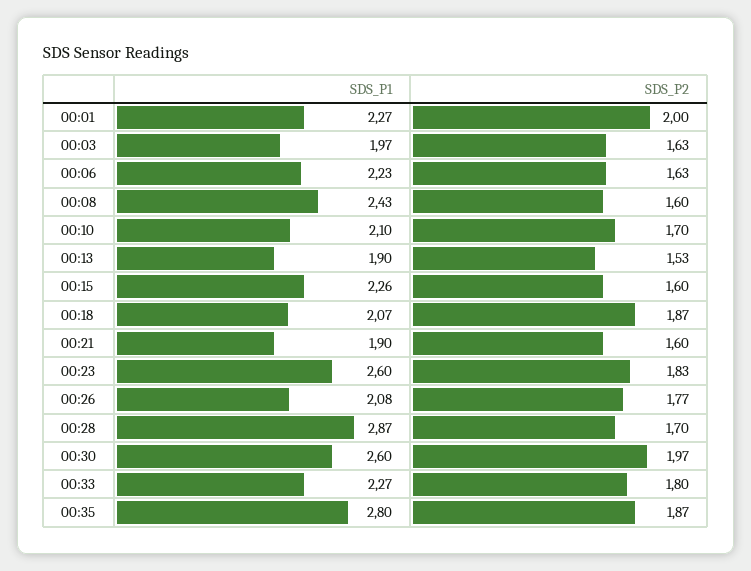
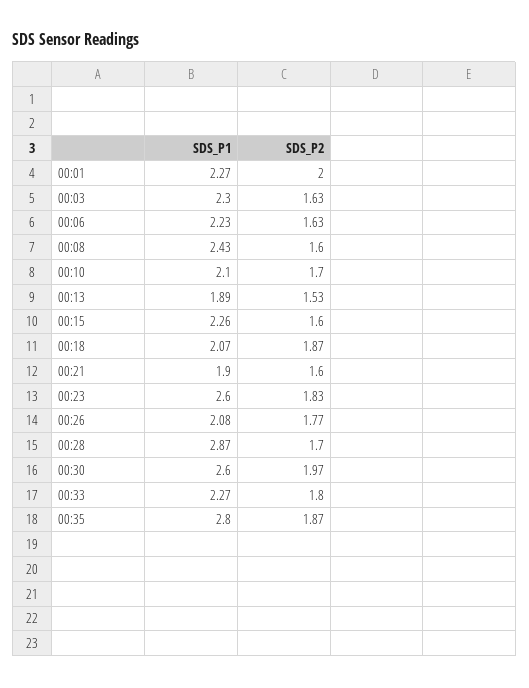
  {
    "SDS_P1": {
      "00:01": 2.27,
-     "00:03": 1.97,
+     "00:03": 2.3,
      "00:06": 2.23,
      "00:08": 2.43,
      "00:10": 2.1,
-     "00:13": 1.9,
+     "00:13": 1.89,
      "00:15": 2.26,
      "00:18": 2.07,
      "00:21": 1.9,
      "00:23": 2.6,
      "00:26": 2.08,
      "00:28": 2.87,
      "00:30": 2.6,
      "00:33": 2.27,
      "00:35": 2.8
    },
    "SDS_P2": {
      "00:01": 2,
      "00:03": 1.63,
      "00:06": 1.63,
      "00:08": 1.6,
      "00:10": 1.7,
      "00:13": 1.53,
      "00:15": 1.6,
      "00:18": 1.87,
      "00:21": 1.6,
      "00:23": 1.83,
      "00:26": 1.77,
      "00:28": 1.7,
      "00:30": 1.97,
      "00:33": 1.8,
      "00:35": 1.87
    }
  }

